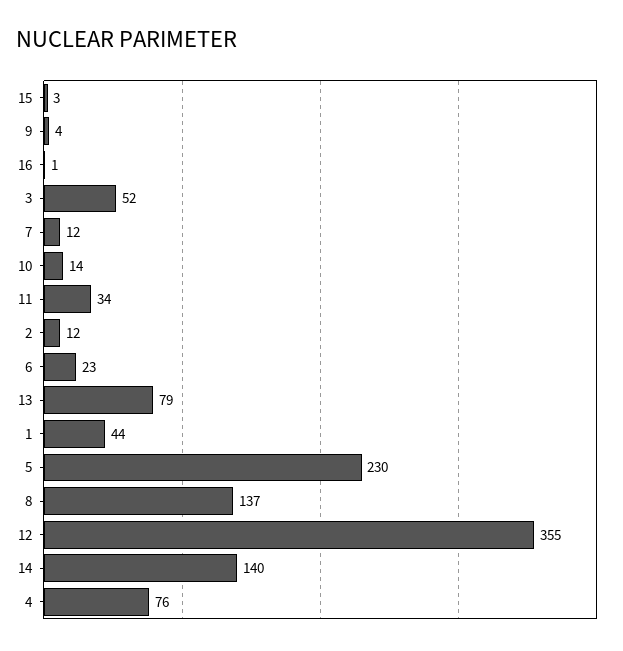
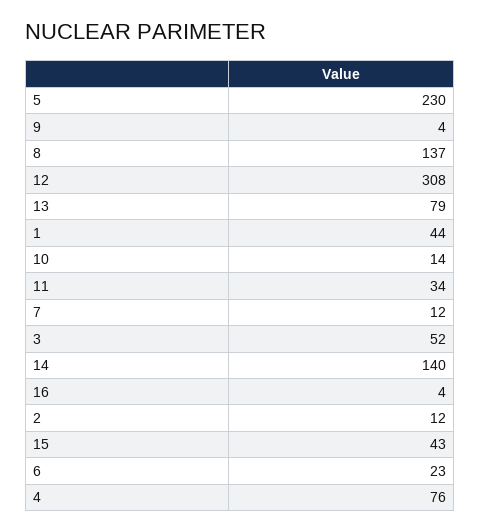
  {
-   "15": 3,
+   "15": 43,
    "9": 4,
-   "16": 1,
+   "16": 4,
    "3": 52,
    "7": 12,
    "10": 14,
    "11": 34,
    "2": 12,
    "6": 23,
    "13": 79,
    "1": 44,
    "5": 230,
    "8": 137,
-   "12": 355,
+   "12": 308,
    "14": 140,
    "4": 76
  }

